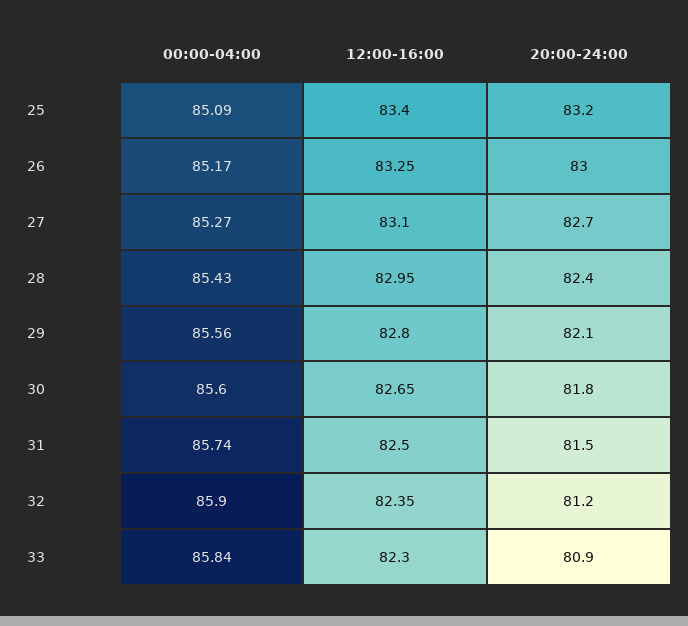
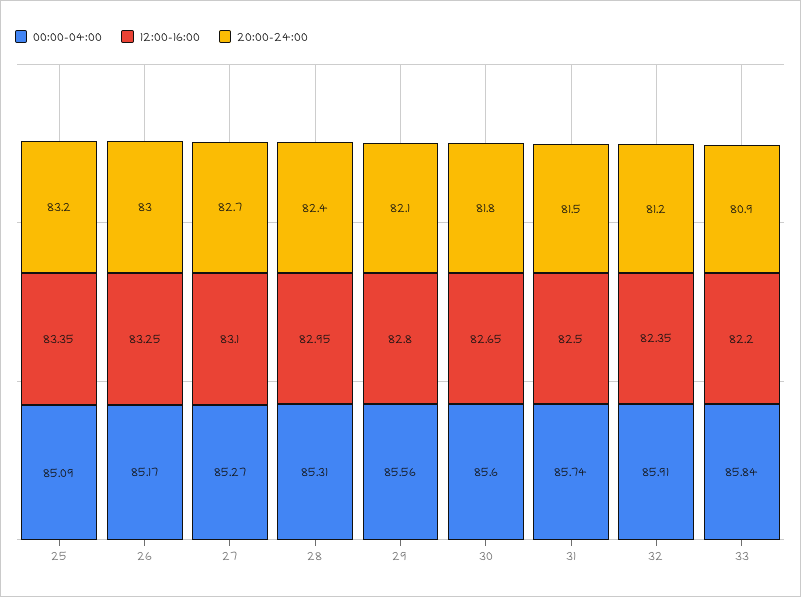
  {
    "00:00-04:00": {
      "25": 85.09,
      "26": 85.17,
      "27": 85.27,
-     "28": 85.43,
+     "28": 85.31,
      "29": 85.56,
      "30": 85.6,
      "31": 85.74,
-     "32": 85.9,
+     "32": 85.91,
      "33": 85.84
    },
    "12:00-16:00": {
-     "25": 83.4,
+     "25": 83.35,
      "26": 83.25,
      "27": 83.1,
      "28": 82.95,
      "29": 82.8,
      "30": 82.65,
      "31": 82.5,
      "32": 82.35,
-     "33": 82.3
+     "33": 82.2
    },
    "20:00-24:00": {
      "25": 83.2,
      "26": 83,
      "27": 82.7,
      "28": 82.4,
      "29": 82.1,
      "30": 81.8,
      "31": 81.5,
      "32": 81.2,
      "33": 80.9
    }
  }

